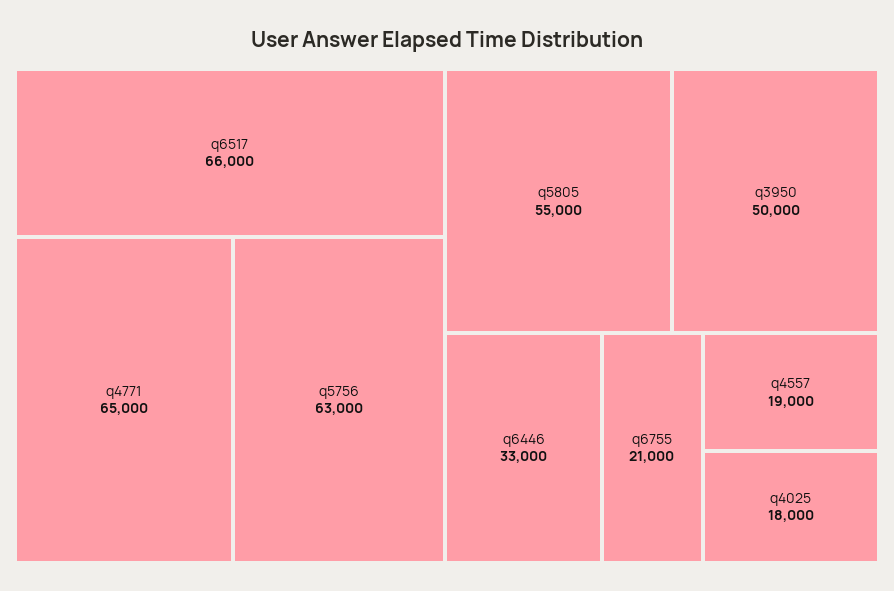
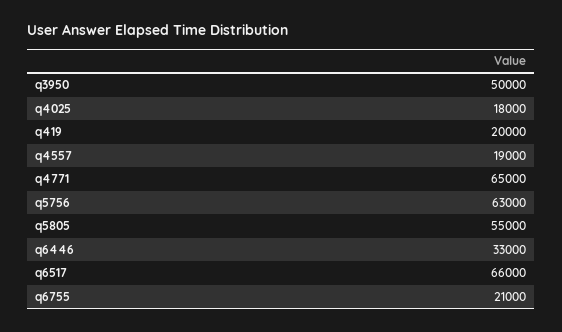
  {
    "q6517": 66000,
    "q4771": 65000,
    "q5756": 63000,
    "q5805": 55000,
    "q3950": 50000,
    "q6446": 33000,
    "q6755": 21000,
    "q4557": 19000,
-   "q4025": 18000
+   "q4025": 18000,
+   "q419": 20000
  }

